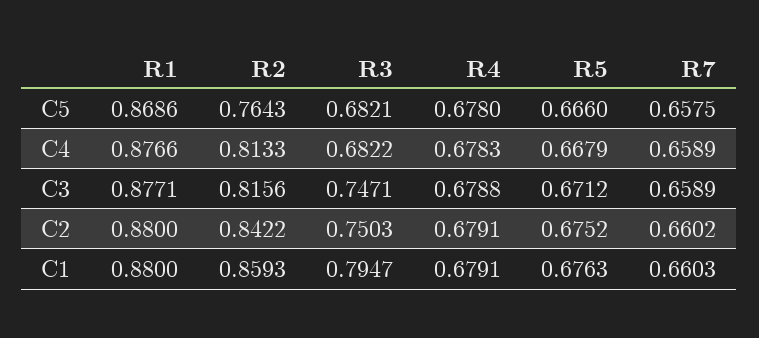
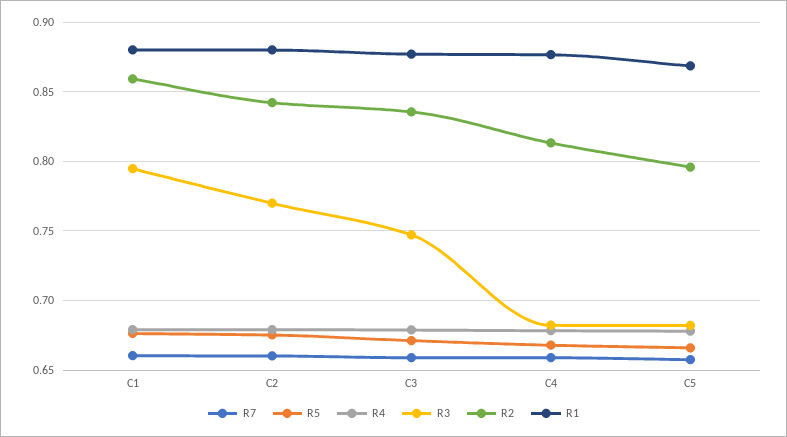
  {
    "R1": {
      "C5": 0.8686,
      "C4": 0.8766,
      "C3": 0.8771,
      "C2": 0.88,
      "C1": 0.88
    },
    "R2": {
-     "C5": 0.7643,
+     "C5": 0.795,
      "C4": 0.8133,
-     "C3": 0.8156,
+     "C3": 0.835,
      "C2": 0.8422,
      "C1": 0.8593
    },
    "R3": {
      "C5": 0.6821,
      "C4": 0.6822,
      "C3": 0.7471,
-     "C2": 0.7503,
+     "C2": 0.77,
      "C1": 0.7947
    },
    "R4": {
      "C5": 0.678,
      "C4": 0.6783,
      "C3": 0.6788,
      "C2": 0.6791,
      "C1": 0.6791
    },
    "R5": {
      "C5": 0.666,
      "C4": 0.6679,
      "C3": 0.6712,
      "C2": 0.6752,
      "C1": 0.6763
    },
    "R7": {
      "C5": 0.6575,
      "C4": 0.6589,
      "C3": 0.6589,
      "C2": 0.6602,
      "C1": 0.6603
    }
  }

